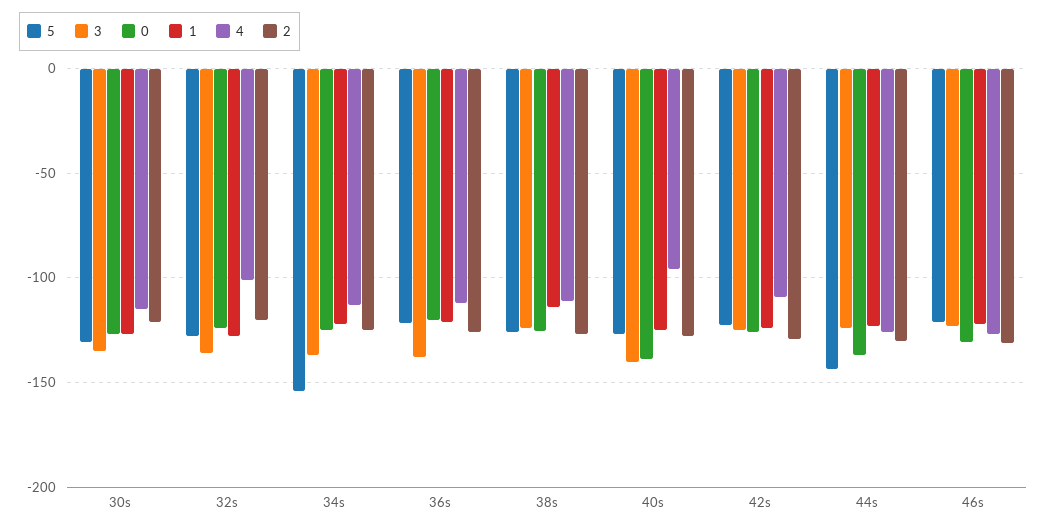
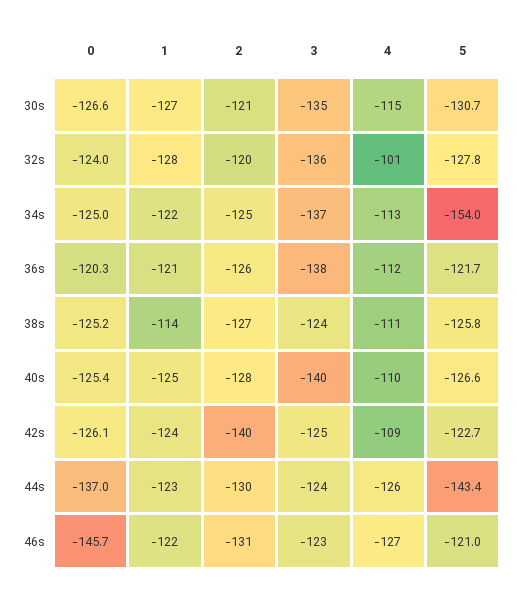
  {
    "5": {
      "30s": -130.7,
      "32s": -127.8,
      "34s": -154,
      "36s": -121.7,
      "38s": -125.8,
      "40s": -126.6,
      "42s": -122.7,
      "44s": -143.4,
      "46s": -121
    },
    "3": {
      "30s": -135,
      "32s": -136,
      "34s": -137,
      "36s": -138,
      "38s": -124,
      "40s": -140,
      "42s": -125,
      "44s": -124,
      "46s": -123
    },
    "0": {
      "30s": -126.6,
      "32s": -124,
      "34s": -125,
      "36s": -120.3,
      "38s": -125.2,
-     "40s": -140,
+     "40s": -125.4,
      "42s": -126.1,
      "44s": -137,
-     "46s": -130
+     "46s": -145.7
    },
    "1": {
      "30s": -127,
      "32s": -128,
      "34s": -122,
      "36s": -121,
      "38s": -114,
      "40s": -125,
      "42s": -124,
      "44s": -123,
      "46s": -122
    },
    "4": {
      "30s": -115,
      "32s": -101,
      "34s": -113,
      "36s": -112,
      "38s": -111,
-     "40s": -95,
+     "40s": -110,
      "42s": -109,
      "44s": -126,
      "46s": -127
    },
    "2": {
      "30s": -121,
      "32s": -120,
      "34s": -125,
      "36s": -126,
      "38s": -127,
      "40s": -128,
-     "42s": -130,
+     "42s": -140,
      "44s": -130,
      "46s": -131
    }
  }

